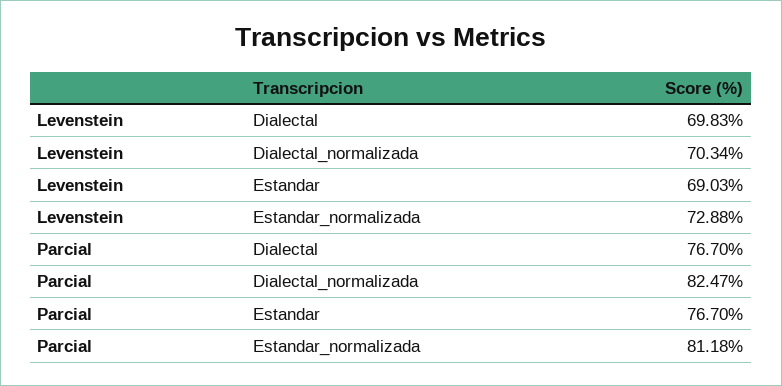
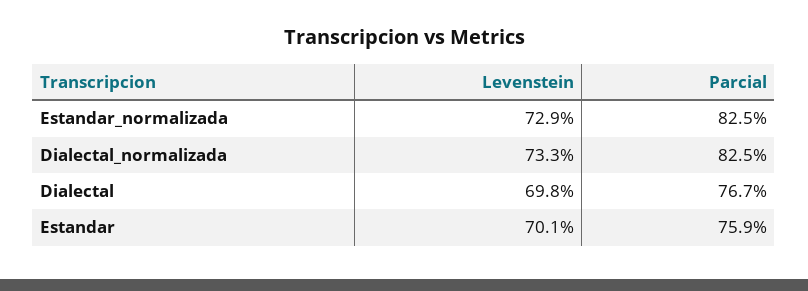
  {
    "Levenstein": {
      "Dialectal": 69.83,
-     "Dialectal_normalizada": 70.34,
+     "Dialectal_normalizada": 73.3,
-     "Estandar": 69.03,
+     "Estandar": 70.1,
      "Estandar_normalizada": 72.88
    },
    "Parcial": {
      "Dialectal": 76.7,
      "Dialectal_normalizada": 82.47,
-     "Estandar": 76.7,
+     "Estandar": 75.9,
-     "Estandar_normalizada": 81.18
+     "Estandar_normalizada": 82.5
    }
  }

